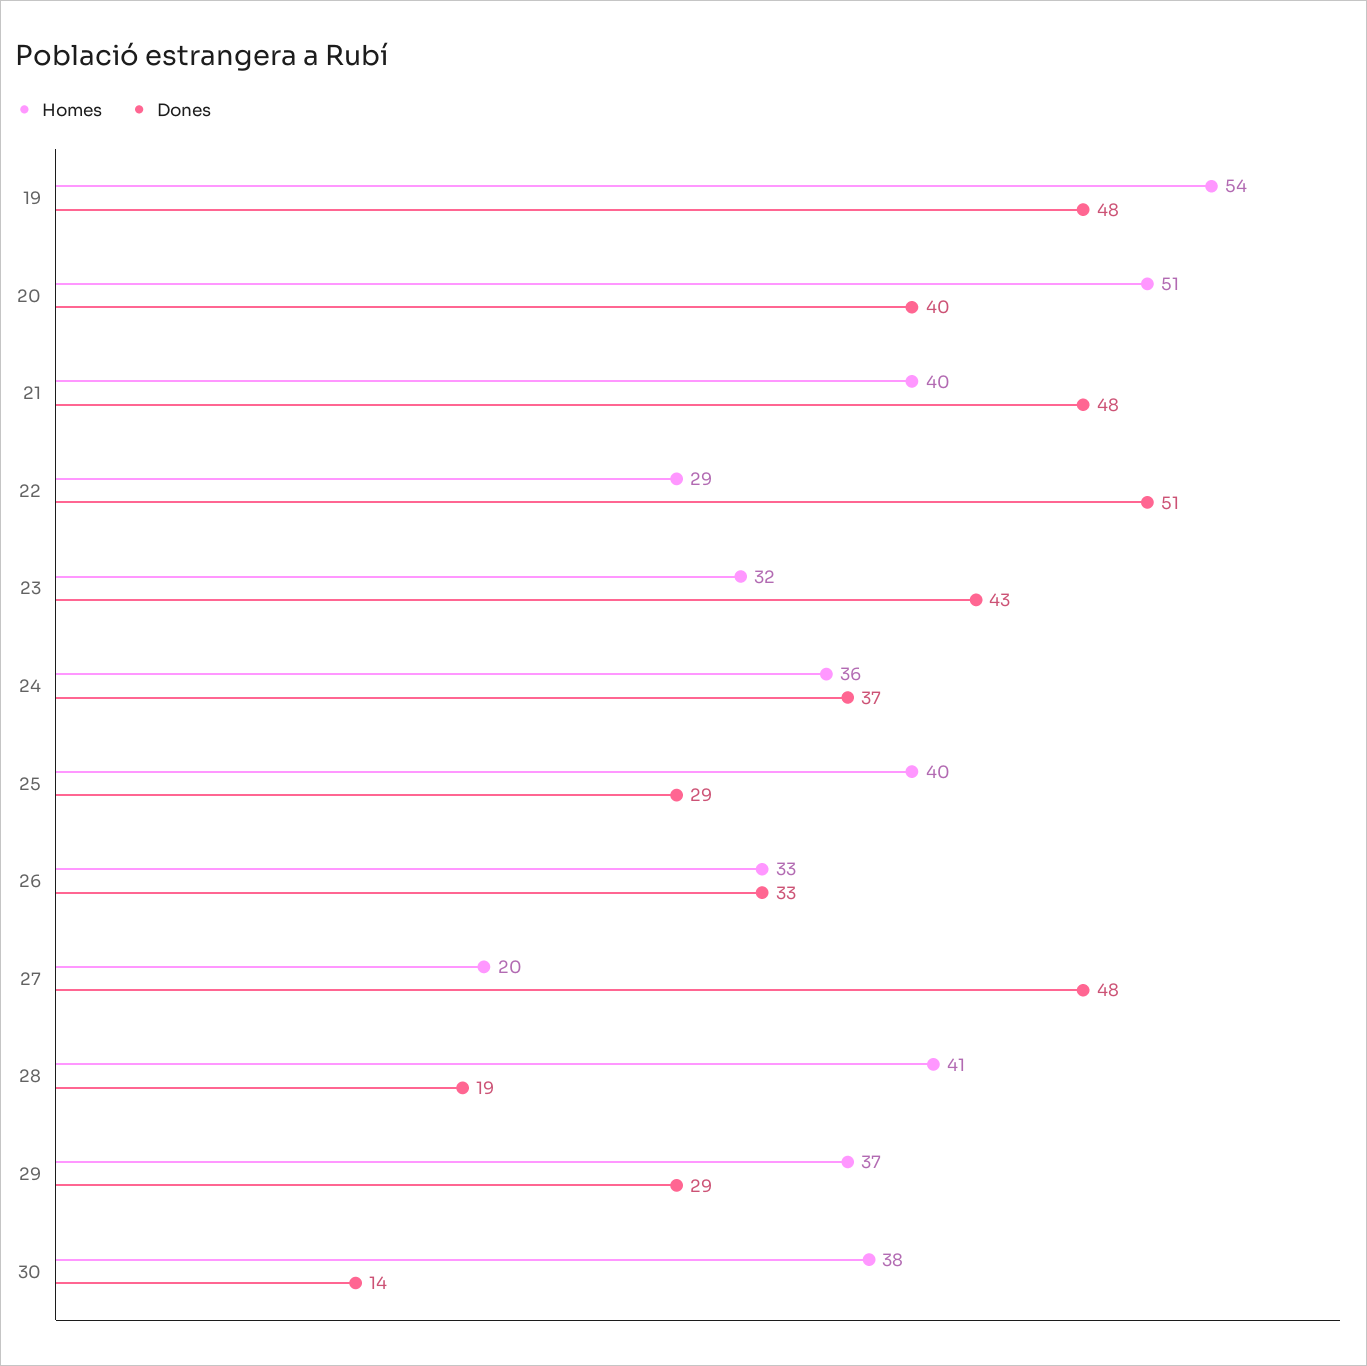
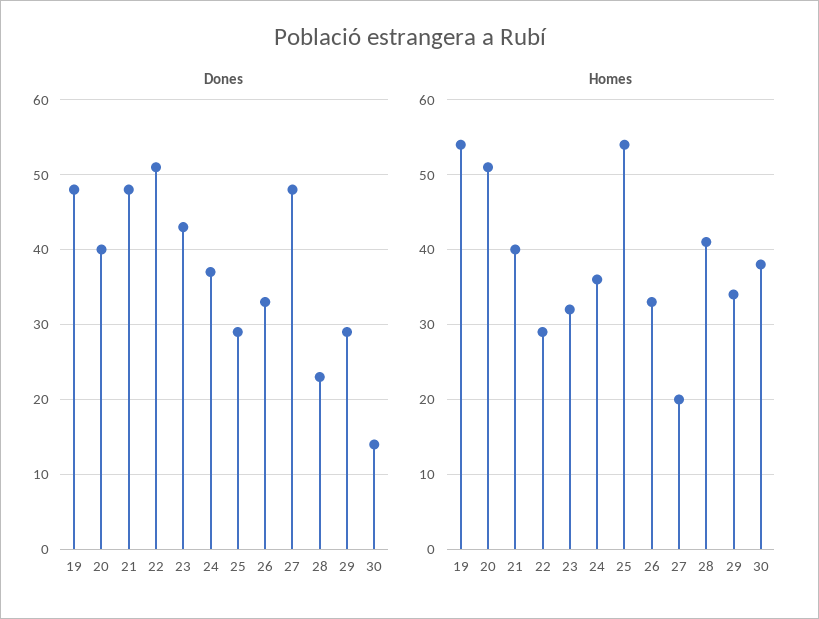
  {
    "Homes": {
      "19": 54,
      "20": 51,
      "21": 40,
      "22": 29,
      "23": 32,
      "24": 36,
-     "25": 40,
+     "25": 54,
      "26": 33,
      "27": 20,
      "28": 41,
-     "29": 37,
+     "29": 34,
      "30": 38
    },
    "Dones": {
      "19": 48,
      "20": 40,
      "21": 48,
      "22": 51,
      "23": 43,
      "24": 37,
      "25": 29,
      "26": 33,
      "27": 48,
-     "28": 19,
+     "28": 23,
      "29": 29,
      "30": 14
    }
  }

